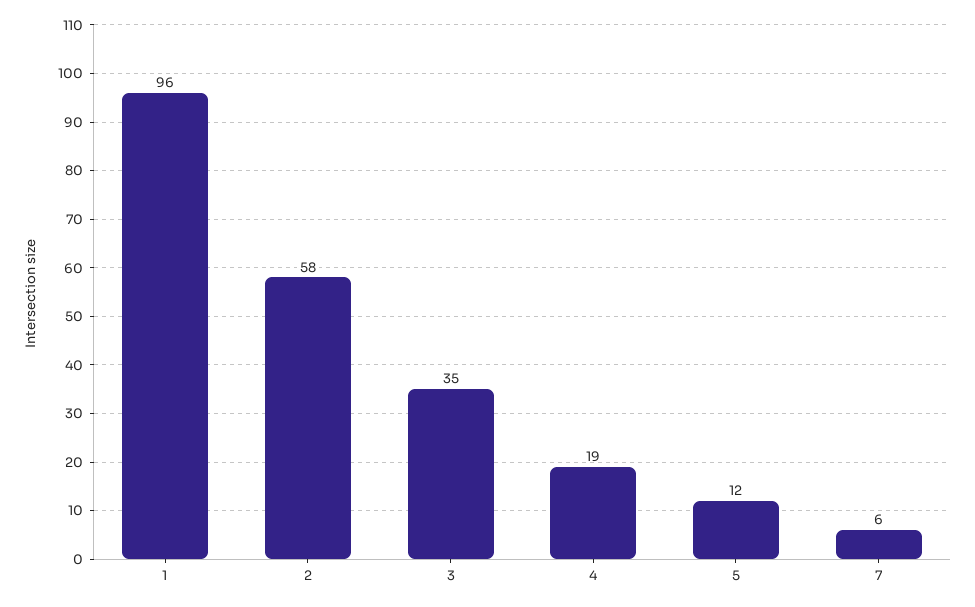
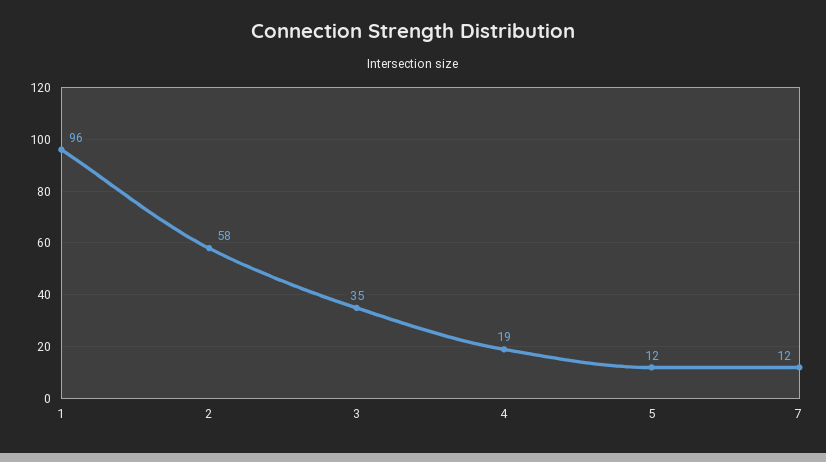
  {
    "1": 96,
    "2": 58,
    "3": 35,
    "4": 19,
    "5": 12,
-   "7": 6
+   "7": 12
  }

